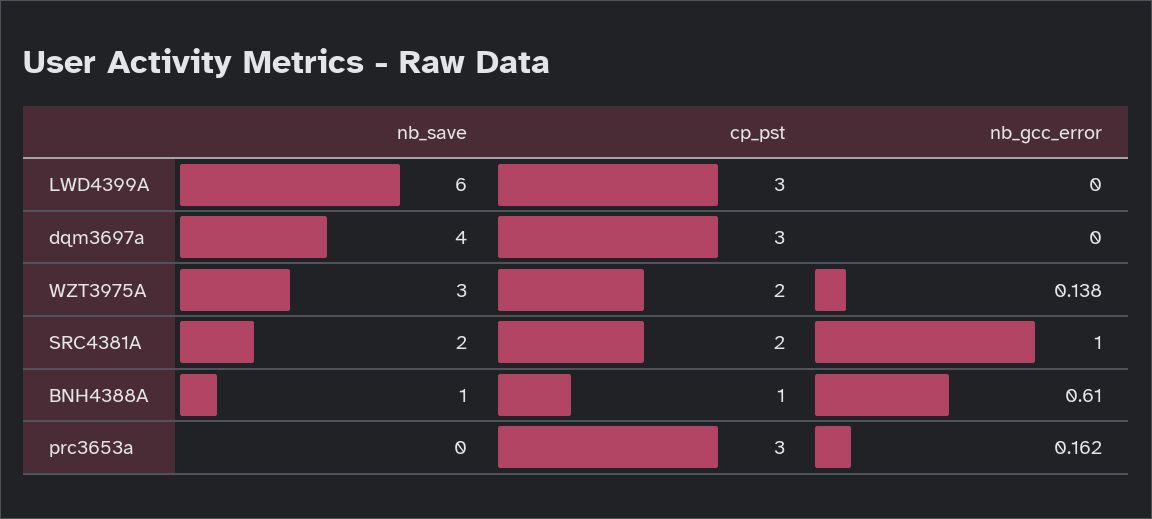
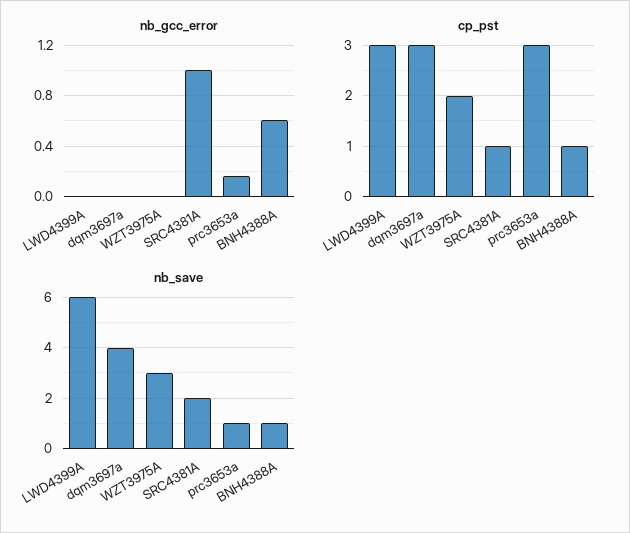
  {
    "nb_save": {
      "LWD4399A": 6,
      "dqm3697a": 4,
      "WZT3975A": 3,
      "SRC4381A": 2,
      "BNH4388A": 1,
-     "prc3653a": 0
+     "prc3653a": 1
    },
    "cp_pst": {
      "LWD4399A": 3,
      "dqm3697a": 3,
      "WZT3975A": 2,
-     "SRC4381A": 2,
+     "SRC4381A": 1,
      "BNH4388A": 1,
      "prc3653a": 3
    },
    "nb_gcc_error": {
      "LWD4399A": 0,
      "dqm3697a": 0,
-     "WZT3975A": 0.138,
+     "WZT3975A": 0,
      "SRC4381A": 1,
      "BNH4388A": 0.61,
      "prc3653a": 0.162
    }
  }

